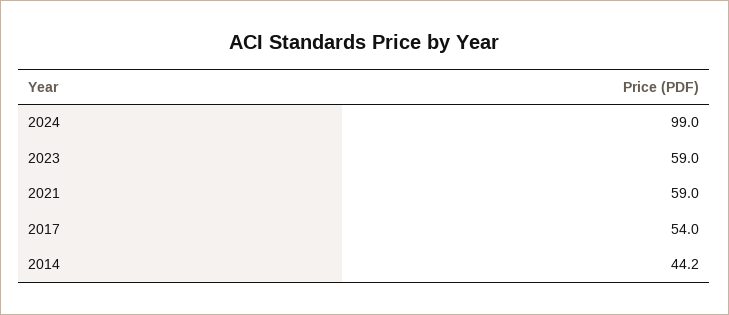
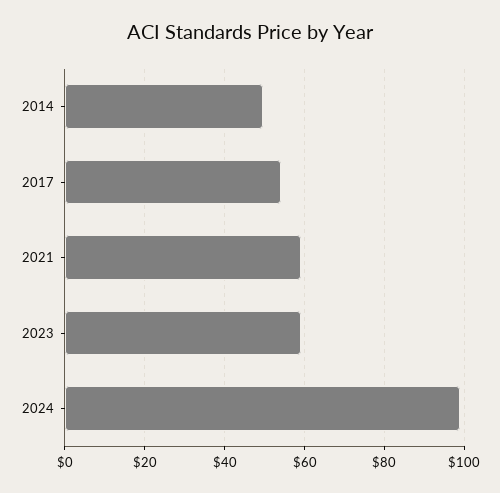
  {
    "2024": 99,
    "2023": 59,
    "2021": 59,
    "2017": 54,
-   "2014": 44.2
+   "2014": 50
  }

